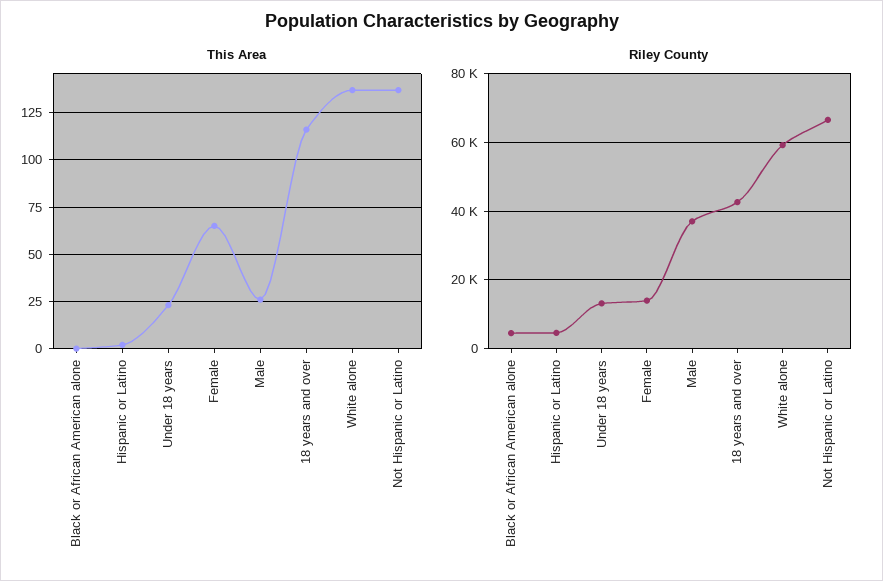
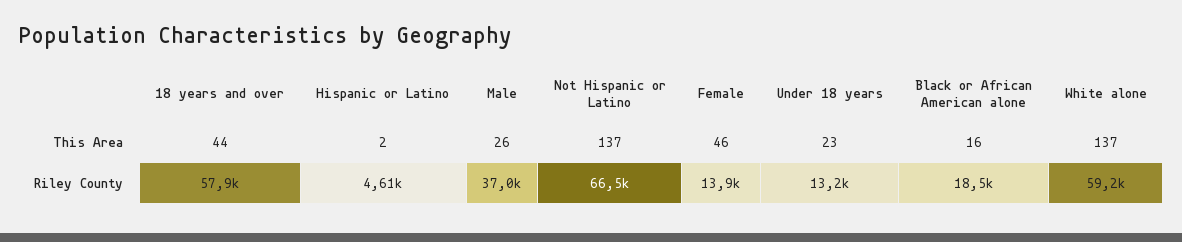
  {
    "This Area": {
-     "Black or African American alone": 0,
+     "Black or African American alone": 16,
      "Hispanic or Latino": 2,
      "Under 18 years": 23,
-     "Female": 65,
+     "Female": 46,
      "Male": 26,
-     "18 years and over": 115,
+     "18 years and over": 44,
      "White alone": 137,
      "Not Hispanic or Latino": 137
    },
    "Riley County": {
-     "Black or African American alone": 4000,
+     "Black or African American alone": 18500,
      "Hispanic or Latino": 4610,
      "Under 18 years": 13200,
      "Female": 13900,
      "Male": 37000,
-     "18 years and over": 42000,
+     "18 years and over": 57900,
      "White alone": 59200,
      "Not Hispanic or Latino": 66500
    }
  }

